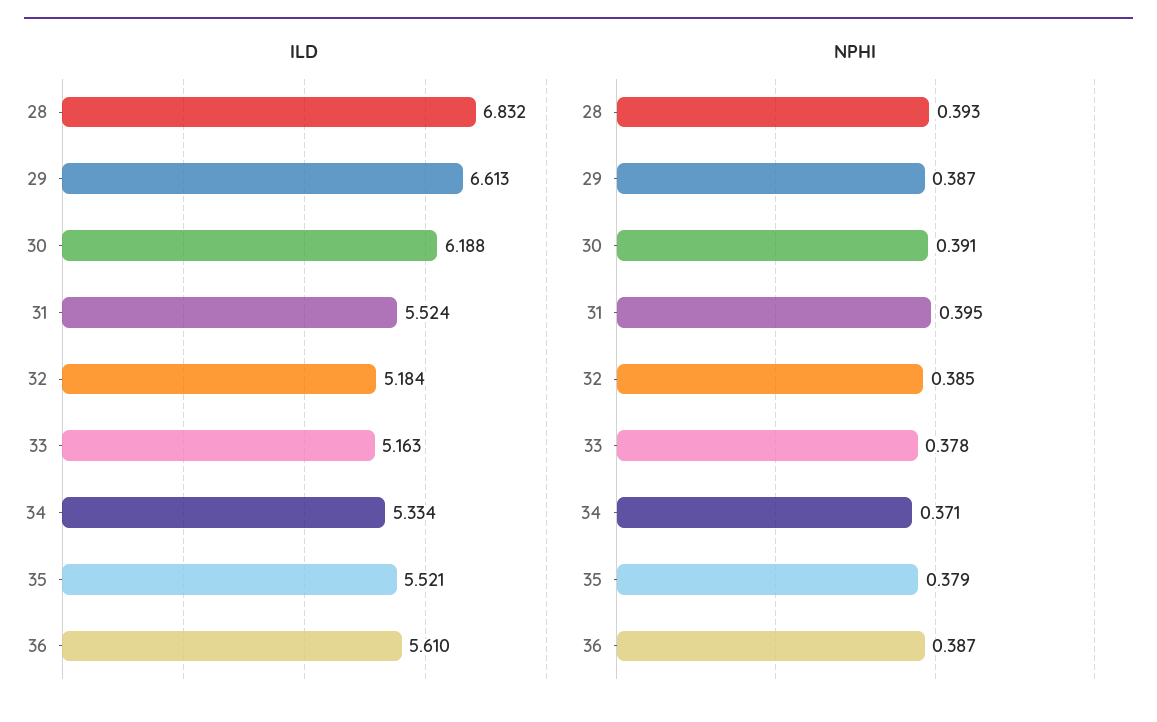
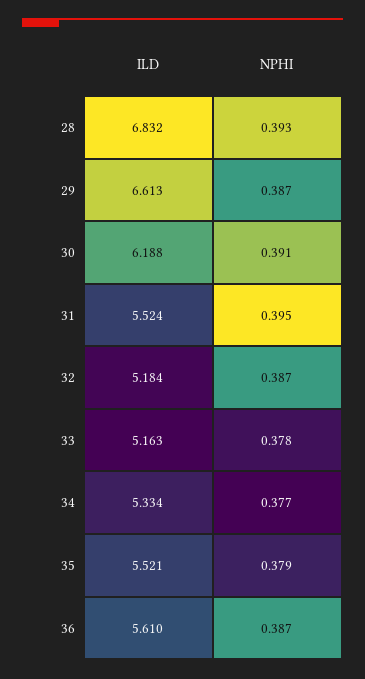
  {
    "ILD": {
      "28": 6.832,
      "29": 6.613,
      "30": 6.188,
      "31": 5.524,
      "32": 5.184,
      "33": 5.163,
      "34": 5.334,
      "35": 5.521,
      "36": 5.61
    },
    "NPHI": {
      "28": 0.393,
      "29": 0.387,
      "30": 0.391,
      "31": 0.395,
-     "32": 0.385,
+     "32": 0.387,
      "33": 0.378,
-     "34": 0.371,
+     "34": 0.377,
      "35": 0.379,
      "36": 0.387
    }
  }

